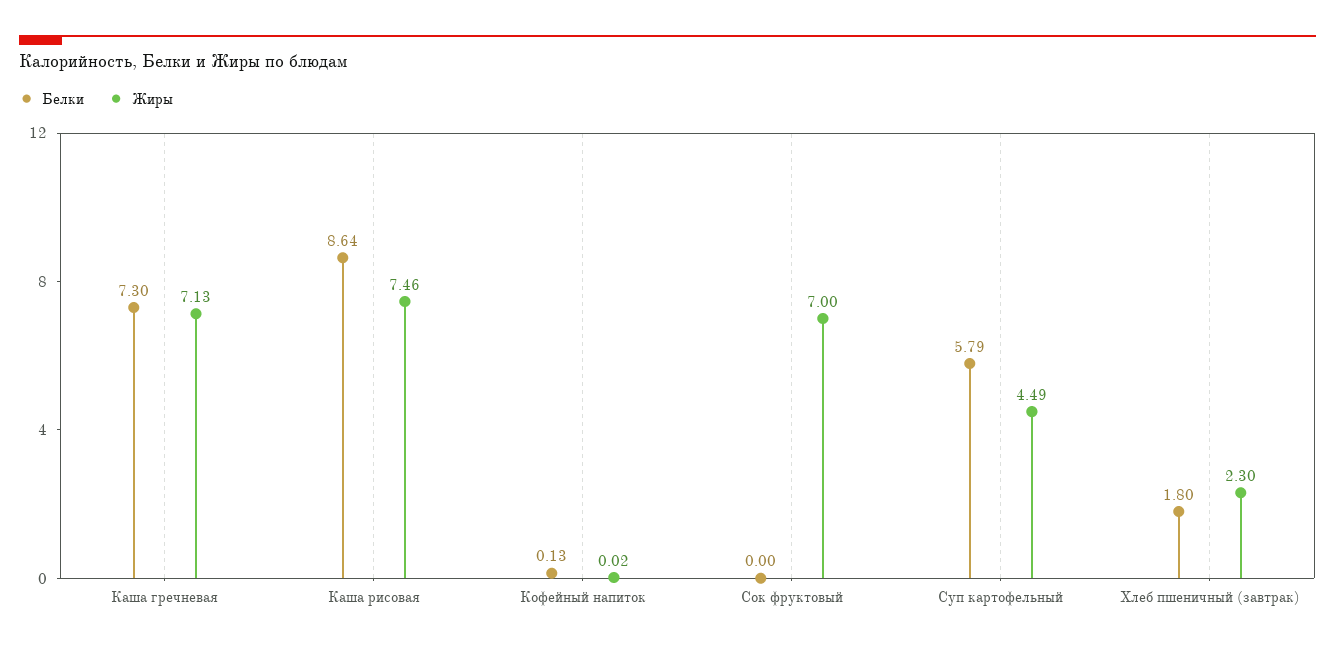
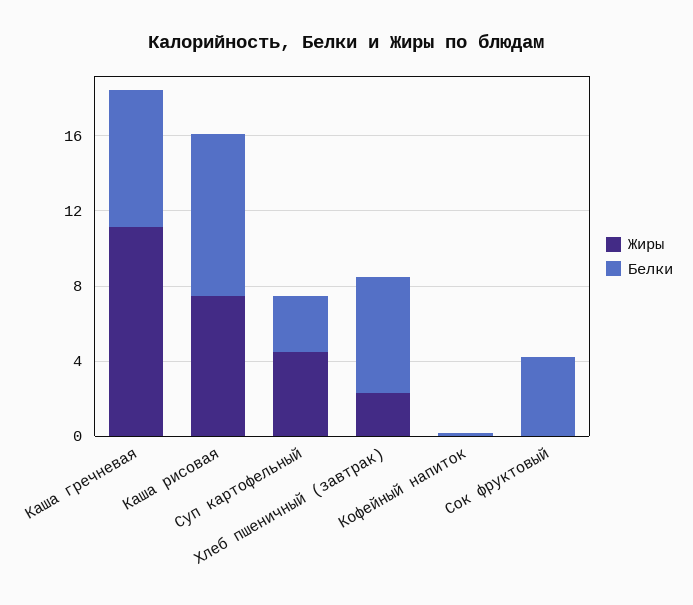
  {
    "Белки": {
      "Каша гречневая": 7.3,
      "Каша рисовая": 8.64,
      "Кофейный напиток": 0.13,
-     "Сок фруктовый": 0,
+     "Сок фруктовый": 4,
-     "Суп картофельный": 5.79,
+     "Суп картофельный": 3,
-     "Хлеб пшеничный (завтрак)": 1.8
+     "Хлеб пшеничный (завтрак)": 6
    },
    "Жиры": {
-     "Каша гречневая": 7.13,
+     "Каша гречневая": 11,
      "Каша рисовая": 7.46,
      "Кофейный напиток": 0.02,
-     "Сок фруктовый": 7,
+     "Сок фруктовый": 0,
      "Суп картофельный": 4.49,
      "Хлеб пшеничный (завтрак)": 2.3
    }
  }

